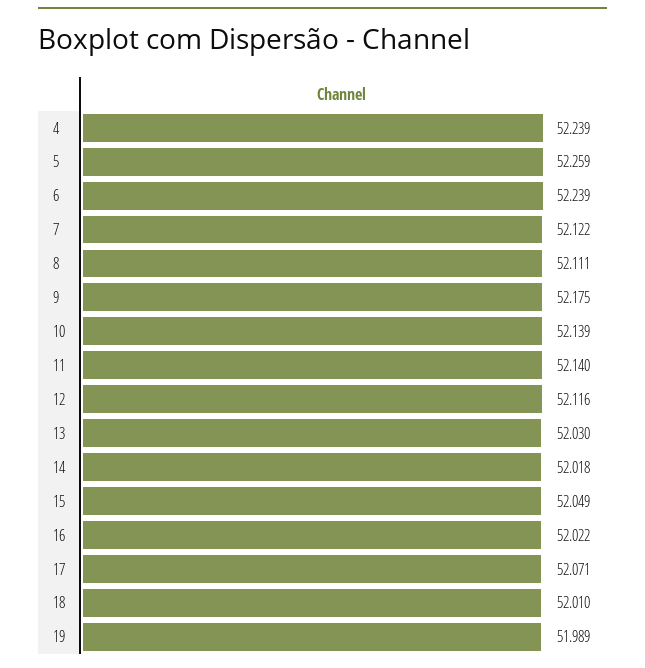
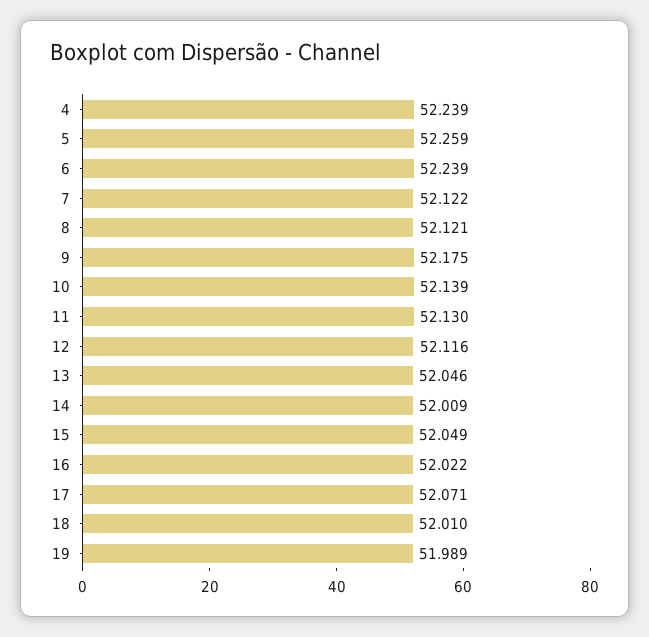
  {
    "4": 52.239,
    "5": 52.259,
    "6": 52.239,
    "7": 52.122,
-   "8": 52.111,
+   "8": 52.121,
    "9": 52.175,
    "10": 52.139,
-   "11": 52.14,
+   "11": 52.13,
    "12": 52.116,
-   "13": 52.03,
+   "13": 52.046,
-   "14": 52.018,
+   "14": 52.009,
    "15": 52.049,
    "16": 52.022,
    "17": 52.071,
    "18": 52.01,
    "19": 51.989
  }

